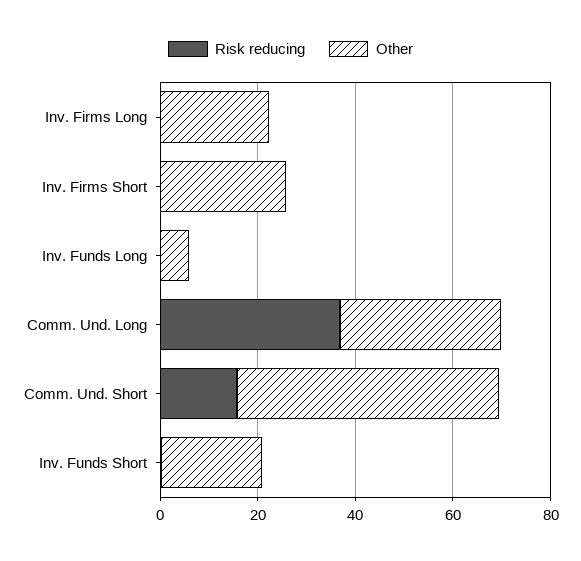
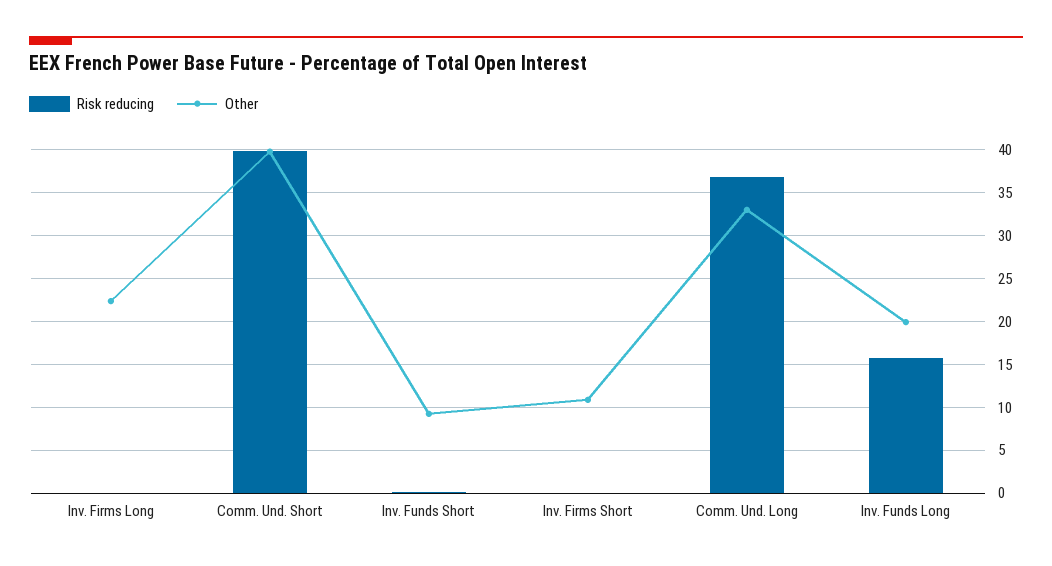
  {
    "Risk reducing": {
      "Inv. Firms Long": 0,
      "Inv. Firms Short": 0,
-     "Inv. Funds Long": 0,
+     "Inv. Funds Long": 16,
      "Comm. Und. Long": 37,
-     "Comm. Und. Short": 15,
+     "Comm. Und. Short": 40,
      "Inv. Funds Short": 0
    },
    "Other": {
      "Inv. Firms Long": 22,
-     "Inv. Firms Short": 25,
+     "Inv. Firms Short": 11,
-     "Inv. Funds Long": 5,
+     "Inv. Funds Long": 20,
      "Comm. Und. Long": 33,
-     "Comm. Und. Short": 55,
+     "Comm. Und. Short": 40,
-     "Inv. Funds Short": 20
+     "Inv. Funds Short": 9
    }
  }

